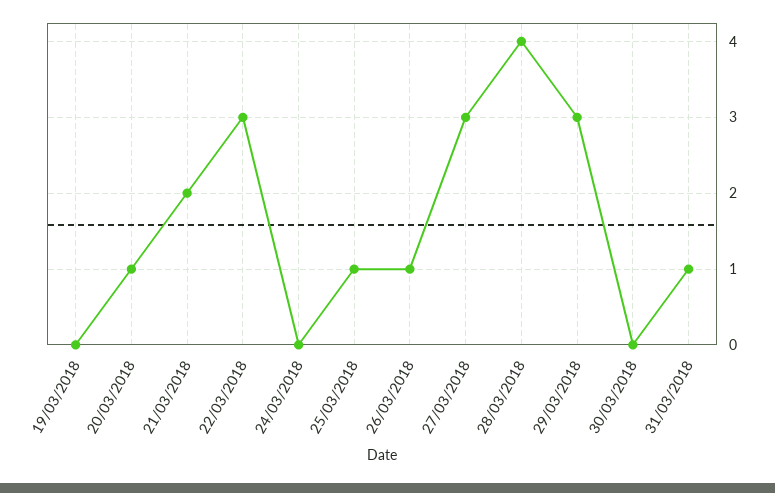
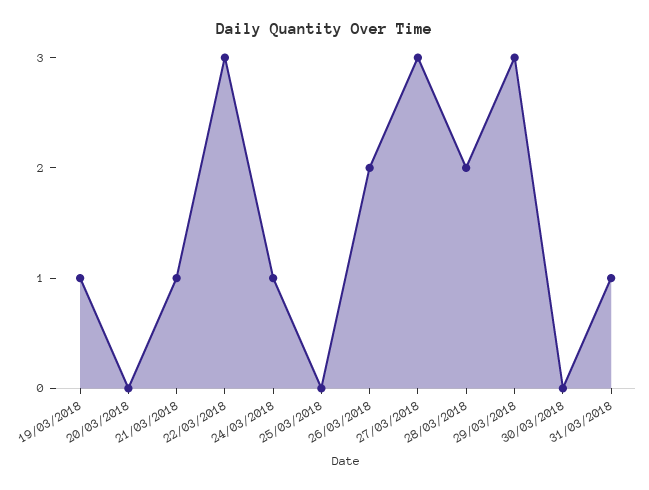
  {
-   "19/03/2018": 0,
+   "19/03/2018": 1,
-   "20/03/2018": 1,
+   "20/03/2018": 0,
-   "21/03/2018": 2,
+   "21/03/2018": 1,
    "22/03/2018": 3,
-   "24/03/2018": 0,
+   "24/03/2018": 1,
-   "25/03/2018": 1,
+   "25/03/2018": 0,
-   "26/03/2018": 1,
+   "26/03/2018": 2,
    "27/03/2018": 3,
-   "28/03/2018": 4,
+   "28/03/2018": 2,
    "29/03/2018": 3,
    "30/03/2018": 0,
    "31/03/2018": 1
  }

